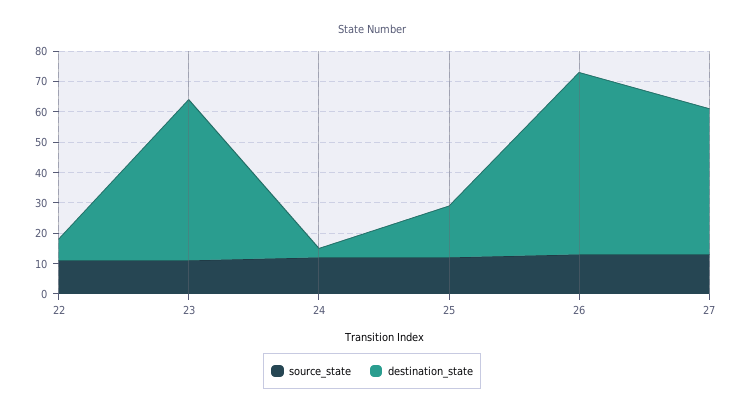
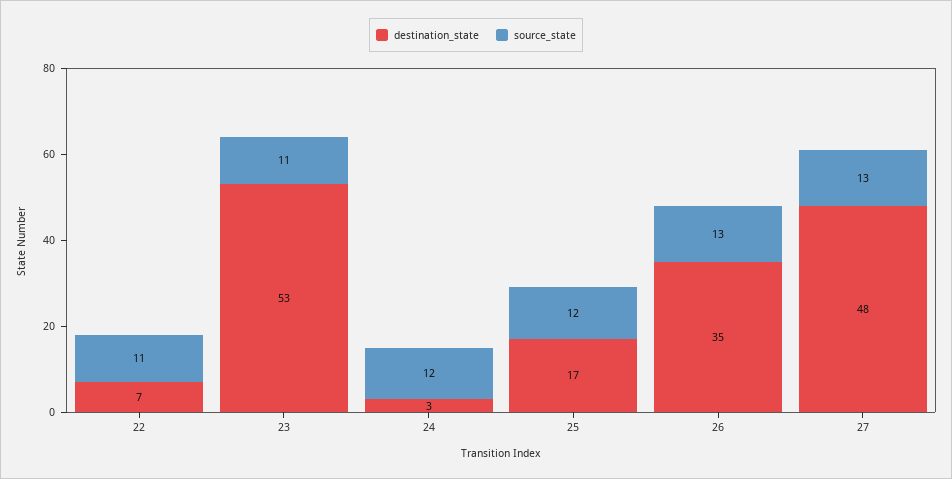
  {
    "source_state": {
      "22": 11,
      "23": 11,
      "24": 12,
      "25": 12,
      "26": 13,
      "27": 13
    },
    "destination_state": {
      "22": 7,
      "23": 53,
      "24": 3,
      "25": 17,
-     "26": 60,
+     "26": 35,
      "27": 48
    }
  }

